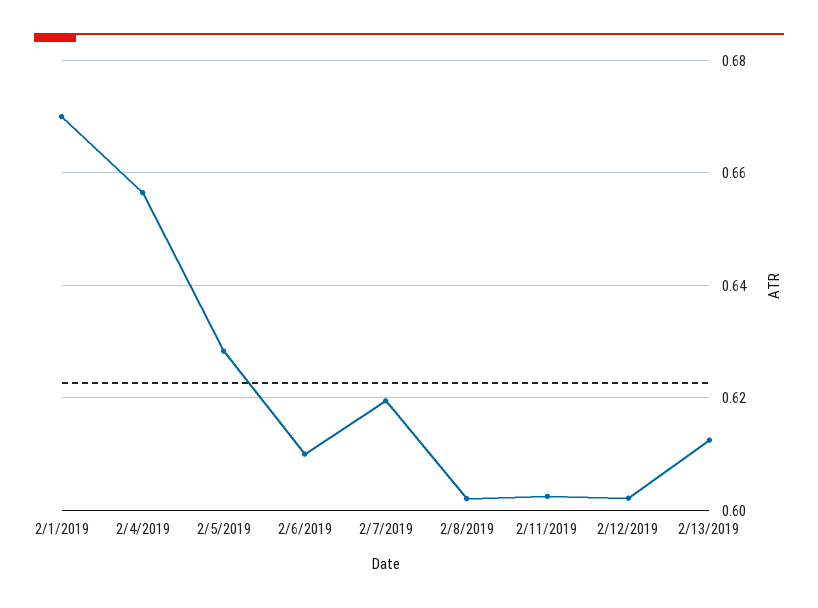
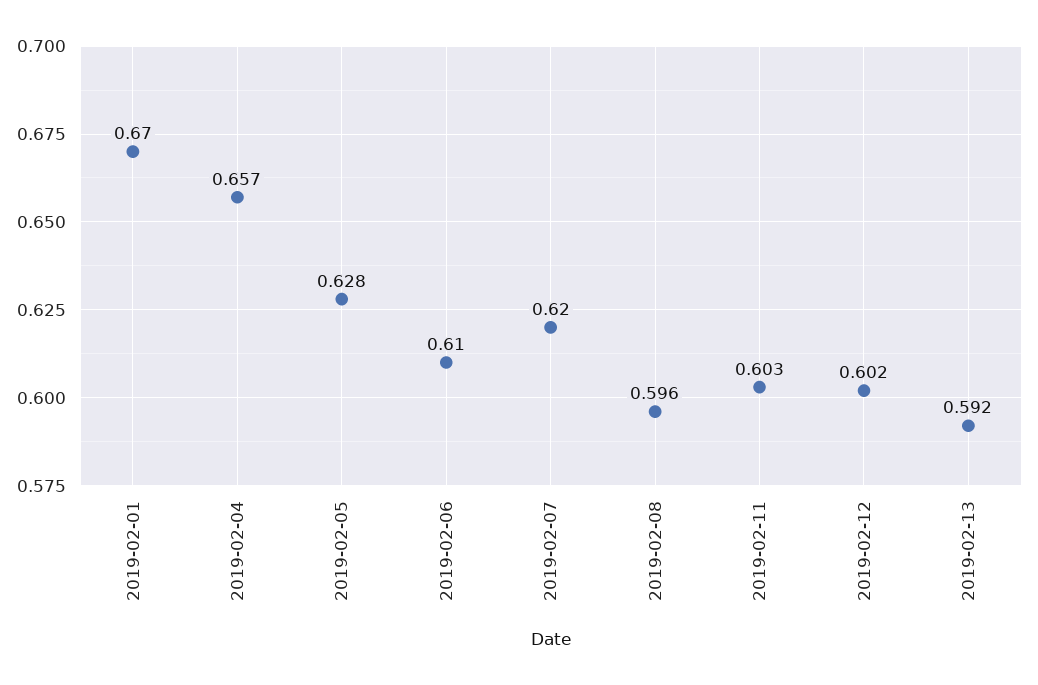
  {
    "2/1/2019": 0.67,
    "2/4/2019": 0.657,
    "2/5/2019": 0.628,
    "2/6/2019": 0.61,
    "2/7/2019": 0.62,
-   "2/8/2019": 0.602,
+   "2/8/2019": 0.596,
    "2/11/2019": 0.603,
    "2/12/2019": 0.602,
-   "2/13/2019": 0.612
+   "2/13/2019": 0.592
  }

